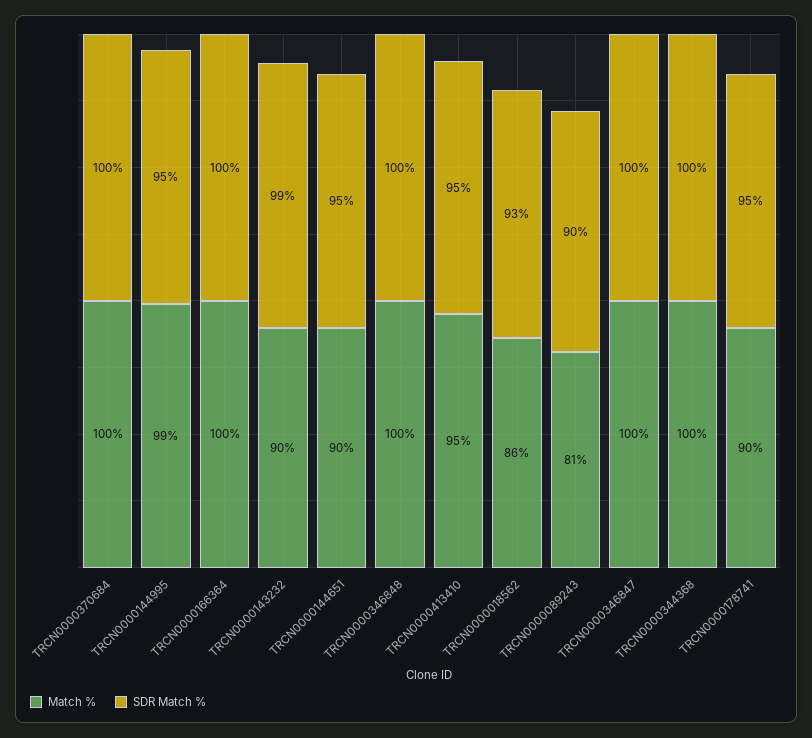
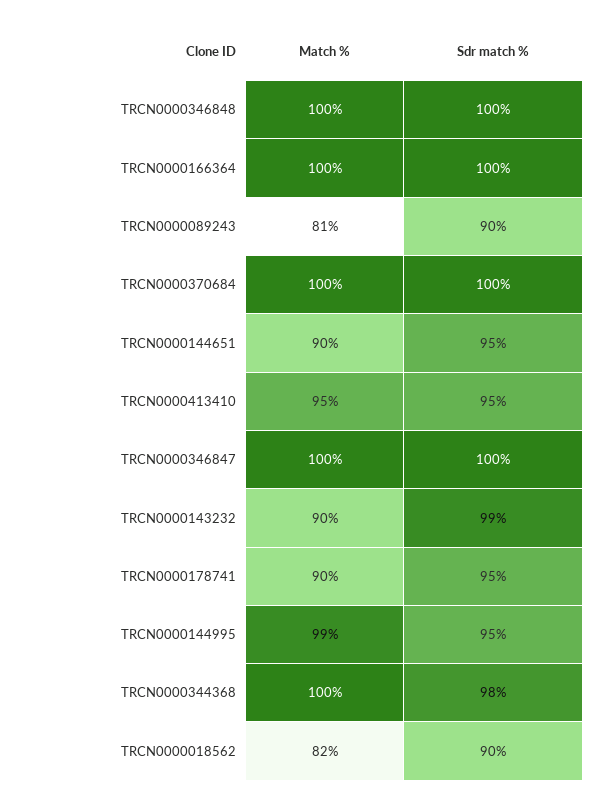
  {
    "Match %": {
      "TRCN0000370684": 100,
      "TRCN0000144995": 99,
      "TRCN0000166364": 100,
      "TRCN0000143232": 90,
      "TRCN0000144651": 90,
      "TRCN0000346848": 100,
      "TRCN0000413410": 95,
-     "TRCN0000018562": 86,
+     "TRCN0000018562": 82,
      "TRCN0000089243": 81,
      "TRCN0000346847": 100,
      "TRCN0000344368": 100,
      "TRCN0000178741": 90
    },
    "SDR Match %": {
      "TRCN0000370684": 100,
      "TRCN0000144995": 95,
      "TRCN0000166364": 100,
      "TRCN0000143232": 99,
      "TRCN0000144651": 95,
      "TRCN0000346848": 100,
      "TRCN0000413410": 95,
-     "TRCN0000018562": 93,
+     "TRCN0000018562": 90,
      "TRCN0000089243": 90,
      "TRCN0000346847": 100,
-     "TRCN0000344368": 100,
+     "TRCN0000344368": 98,
      "TRCN0000178741": 95
    }
  }

